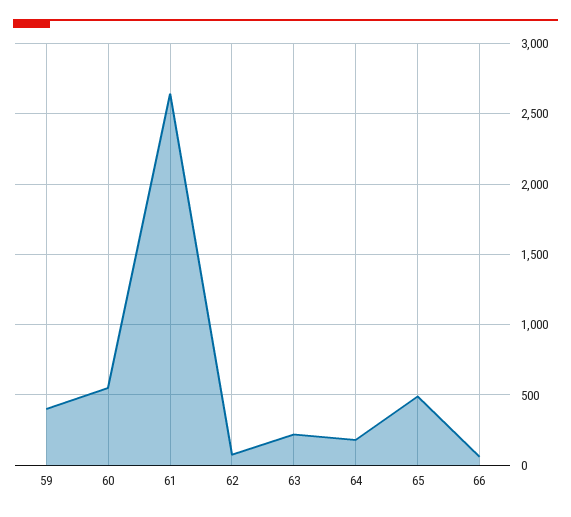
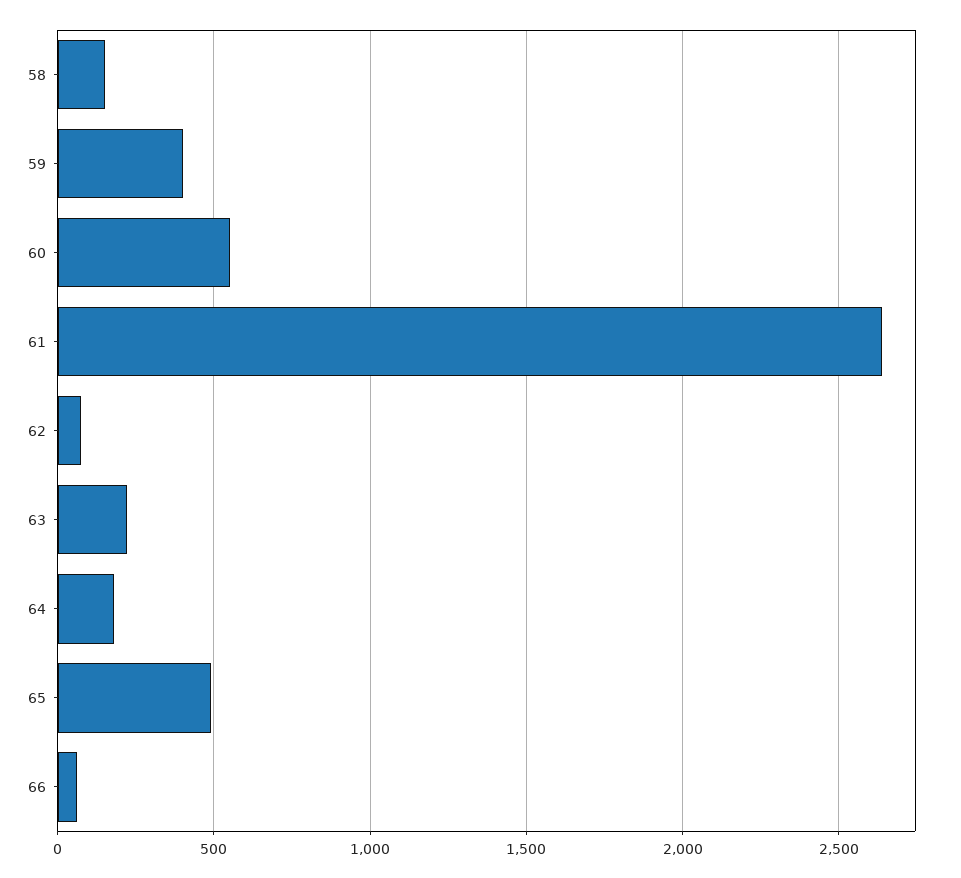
  {
    "59": 400,
    "60": 550,
    "61": 2650,
    "62": 100,
    "63": 200,
    "64": 200,
    "65": 500,
-   "66": 50
+   "66": 50,
+   "58": 150
  }

